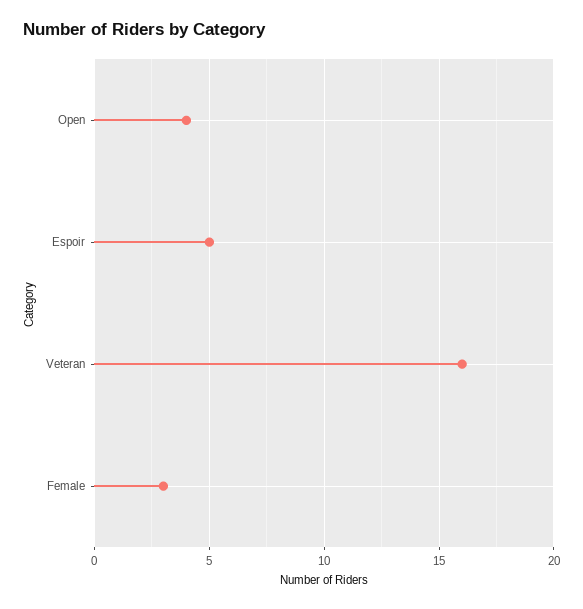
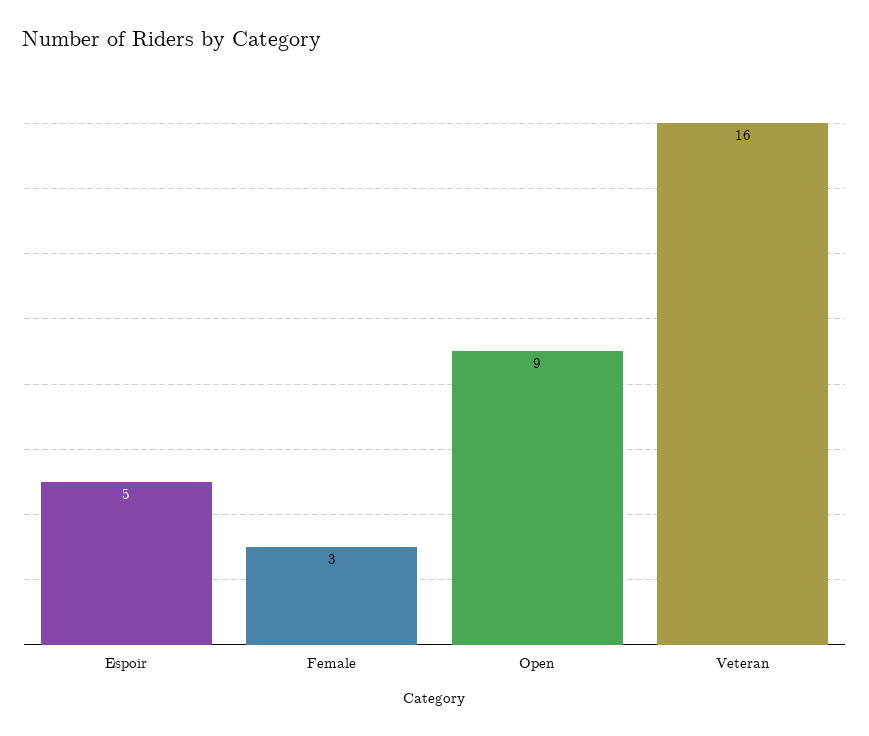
  {
-   "Open": 4,
+   "Open": 9,
    "Espoir": 5,
    "Veteran": 16,
    "Female": 3
  }

